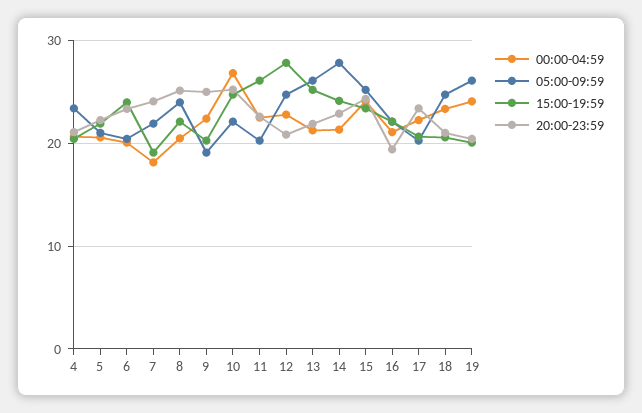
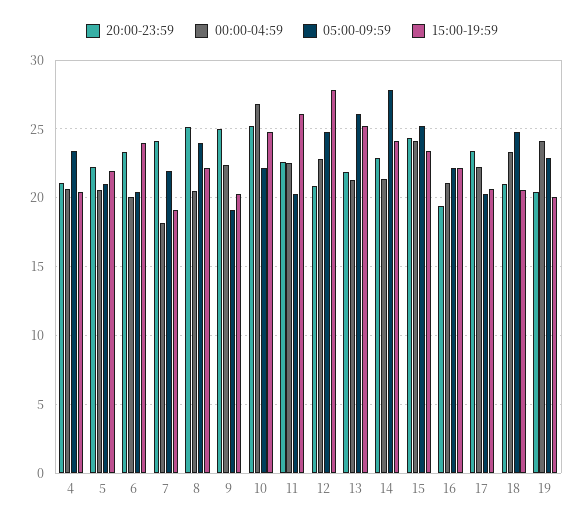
  {
    "00:00-04:59": {
      "4": 20.5,
      "5": 20.5,
      "6": 20,
      "7": 18,
      "8": 20.5,
      "9": 22.5,
      "10": 27,
      "11": 22.5,
      "12": 23,
      "13": 21.5,
      "14": 21.5,
      "15": 24,
      "16": 21,
      "17": 22.5,
      "18": 23.5,
      "19": 24
    },
    "05:00-09:59": {
      "4": 23.5,
      "5": 21,
      "6": 20.5,
      "7": 22,
      "8": 24,
      "9": 19,
      "10": 22,
      "11": 20.5,
      "12": 25,
      "13": 26,
      "14": 28,
      "15": 25,
      "16": 22,
      "17": 20.5,
      "18": 25,
-     "19": 26
+     "19": 23
    },
    "15:00-19:59": {
      "4": 20.5,
      "5": 22,
      "6": 24,
      "7": 19,
      "8": 22,
      "9": 20.5,
      "10": 25,
      "11": 26,
      "12": 28,
      "13": 25,
      "14": 24,
      "15": 23.5,
      "16": 22,
      "17": 20.5,
      "18": 20.5,
      "19": 20
    },
    "20:00-23:59": {
      "4": 21,
      "5": 22.5,
      "6": 23.5,
      "7": 24,
      "8": 25,
      "9": 25,
      "10": 25,
      "11": 22.5,
      "12": 21,
      "13": 22,
      "14": 23,
      "15": 24.5,
      "16": 19.5,
      "17": 23.5,
      "18": 21,
      "19": 20.5
    }
  }

